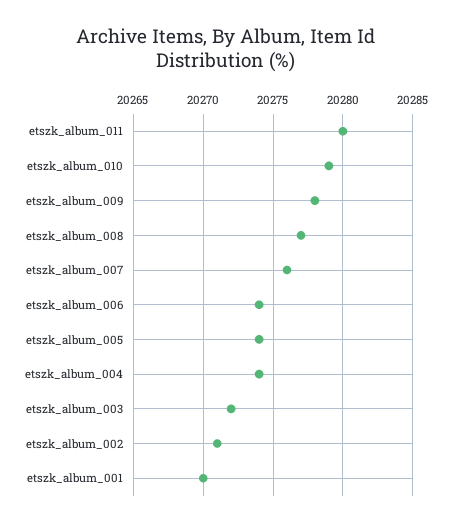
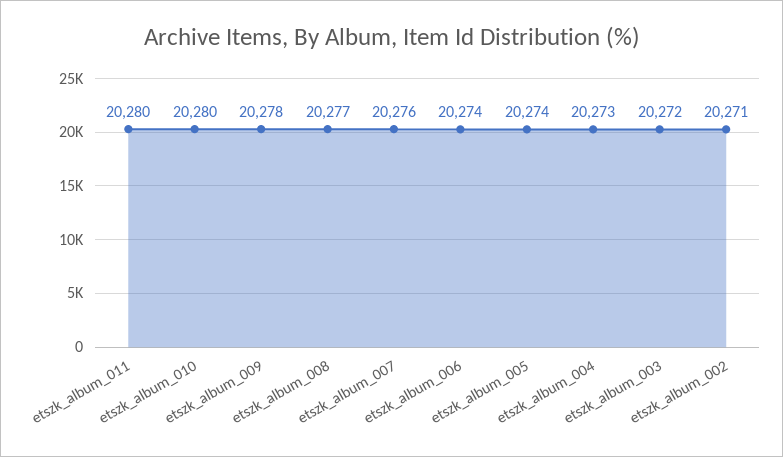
  {
    "etszk_album_011": 20280,
-   "etszk_album_010": 20279,
+   "etszk_album_010": 20280,
    "etszk_album_009": 20278,
    "etszk_album_008": 20277,
    "etszk_album_007": 20276,
    "etszk_album_006": 20274,
    "etszk_album_005": 20274,
-   "etszk_album_004": 20274,
+   "etszk_album_004": 20273,
    "etszk_album_003": 20272,
-   "etszk_album_002": 20271,
+   "etszk_album_002": 20271
-   "etszk_album_001": 20270
  }

